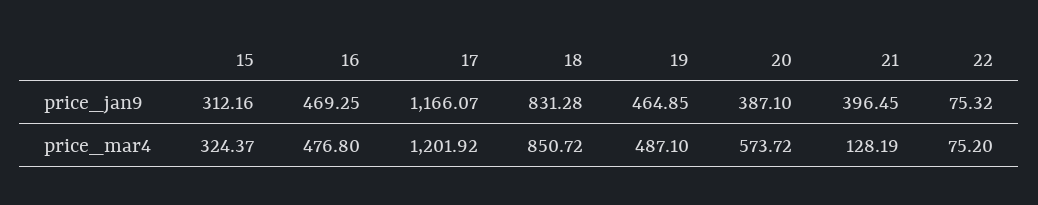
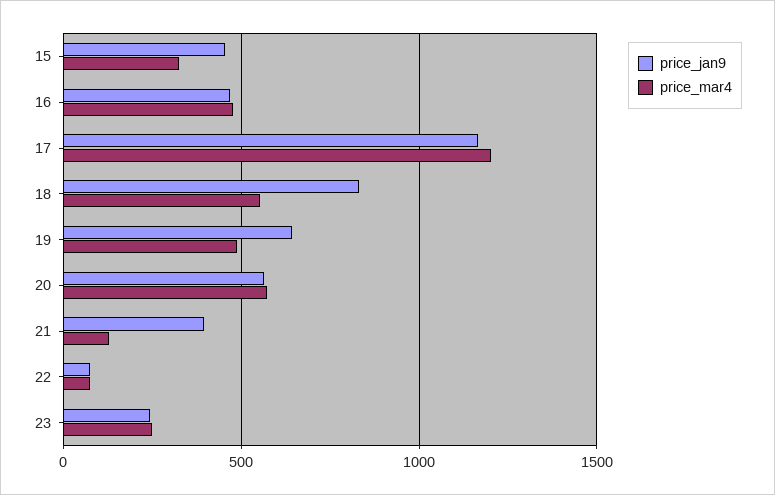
  {
    "price_jan9": {
-     "15": 312.16,
+     "15": 450,
      "16": 469.25,
      "17": 1166.07,
      "18": 831.28,
-     "19": 464.85,
+     "19": 650,
-     "20": 387.1,
+     "20": 550,
      "21": 396.45,
-     "22": 75.32
+     "22": 75.32,
+     "23": 250
    },
    "price_mar4": {
      "15": 324.37,
      "16": 476.8,
      "17": 1201.92,
-     "18": 850.72,
+     "18": 550,
      "19": 487.1,
      "20": 573.72,
      "21": 128.19,
-     "22": 75.2
+     "22": 75.2,
+     "23": 250
    }
  }

